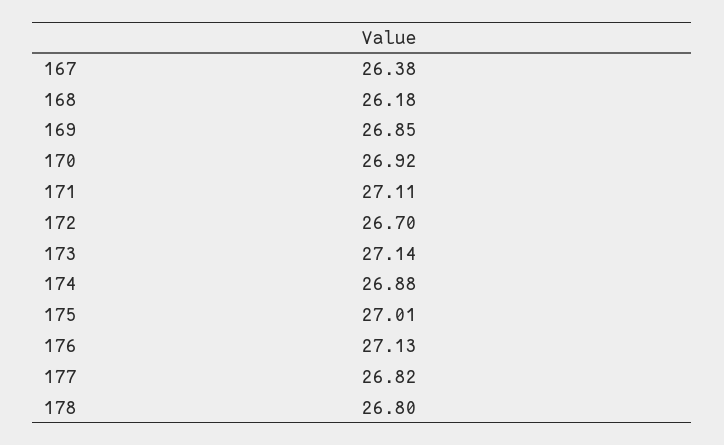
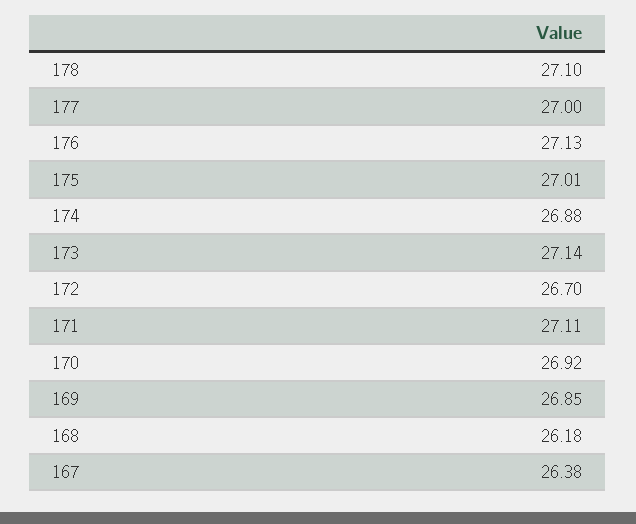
  {
    "167": 26.38,
    "168": 26.18,
    "169": 26.85,
    "170": 26.92,
    "171": 27.11,
    "172": 26.7,
    "173": 27.14,
    "174": 26.88,
    "175": 27.01,
    "176": 27.13,
-   "177": 26.82,
+   "177": 27,
-   "178": 26.8
+   "178": 27.1
  }

